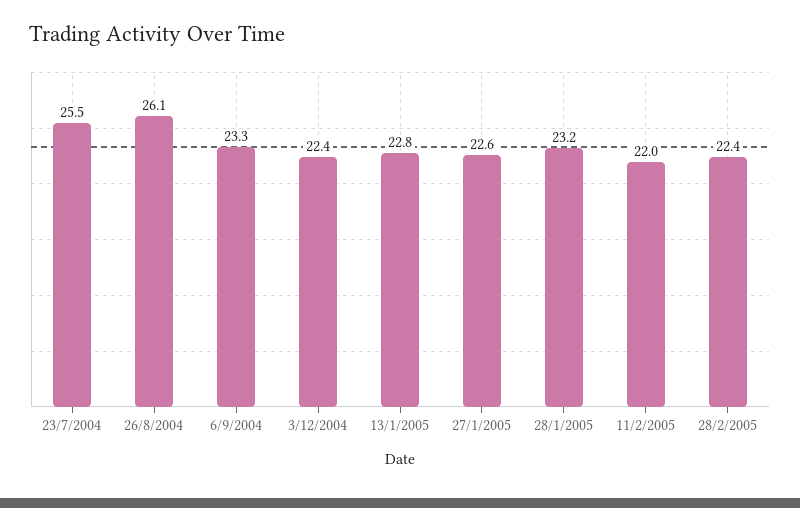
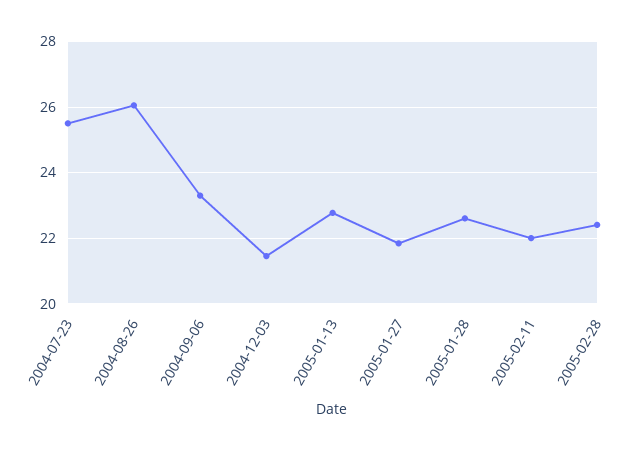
  {
    "23/7/2004": 25.5,
    "26/8/2004": 26.1,
    "6/9/2004": 23.3,
-   "3/12/2004": 22.4,
+   "3/12/2004": 21.4,
    "13/1/2005": 22.8,
-   "27/1/2005": 22.6,
+   "27/1/2005": 21.8,
-   "28/1/2005": 23.2,
+   "28/1/2005": 22.6,
    "11/2/2005": 22,
    "28/2/2005": 22.4
  }

